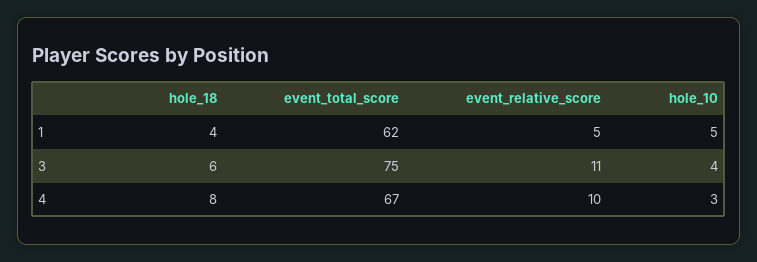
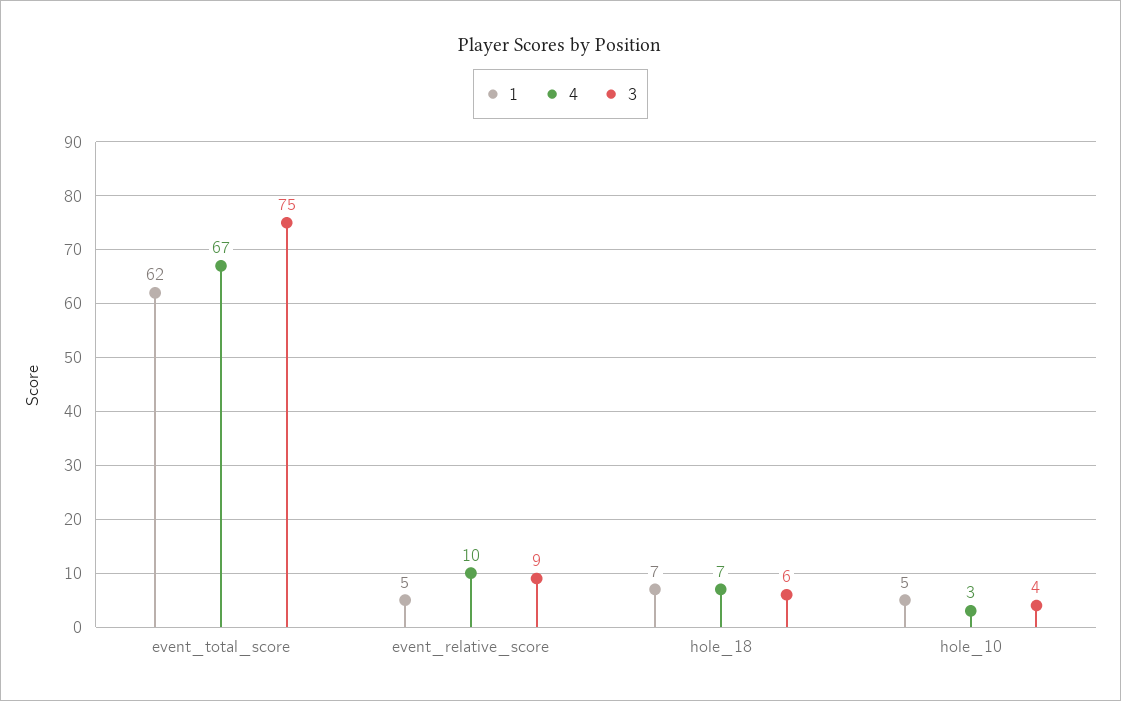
  {
    "1": {
-     "hole_18": 4,
+     "hole_18": 7,
      "event_total_score": 62,
      "event_relative_score": 5,
      "hole_10": 5
    },
    "3": {
      "hole_18": 6,
      "event_total_score": 75,
-     "event_relative_score": 11,
+     "event_relative_score": 9,
      "hole_10": 4
    },
    "4": {
-     "hole_18": 8,
+     "hole_18": 7,
      "event_total_score": 67,
      "event_relative_score": 10,
      "hole_10": 3
    }
  }

